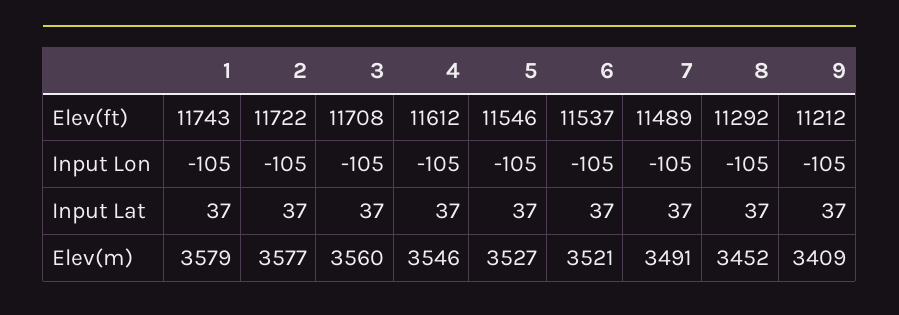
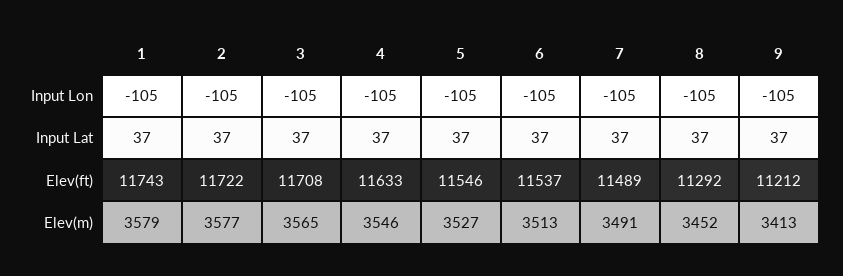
  {
    "1": {
      "Elev(ft)": 11743,
      "Input Lon": -105,
      "Input Lat": 37,
      "Elev(m)": 3579
    },
    "2": {
      "Elev(ft)": 11722,
      "Input Lon": -105,
      "Input Lat": 37,
      "Elev(m)": 3577
    },
    "3": {
      "Elev(ft)": 11708,
      "Input Lon": -105,
      "Input Lat": 37,
-     "Elev(m)": 3560
+     "Elev(m)": 3565
    },
    "4": {
-     "Elev(ft)": 11612,
+     "Elev(ft)": 11633,
      "Input Lon": -105,
      "Input Lat": 37,
      "Elev(m)": 3546
    },
    "5": {
      "Elev(ft)": 11546,
      "Input Lon": -105,
      "Input Lat": 37,
      "Elev(m)": 3527
    },
    "6": {
      "Elev(ft)": 11537,
      "Input Lon": -105,
      "Input Lat": 37,
-     "Elev(m)": 3521
+     "Elev(m)": 3513
    },
    "7": {
      "Elev(ft)": 11489,
      "Input Lon": -105,
      "Input Lat": 37,
      "Elev(m)": 3491
    },
    "8": {
      "Elev(ft)": 11292,
      "Input Lon": -105,
      "Input Lat": 37,
      "Elev(m)": 3452
    },
    "9": {
      "Elev(ft)": 11212,
      "Input Lon": -105,
      "Input Lat": 37,
-     "Elev(m)": 3409
+     "Elev(m)": 3413
    }
  }

